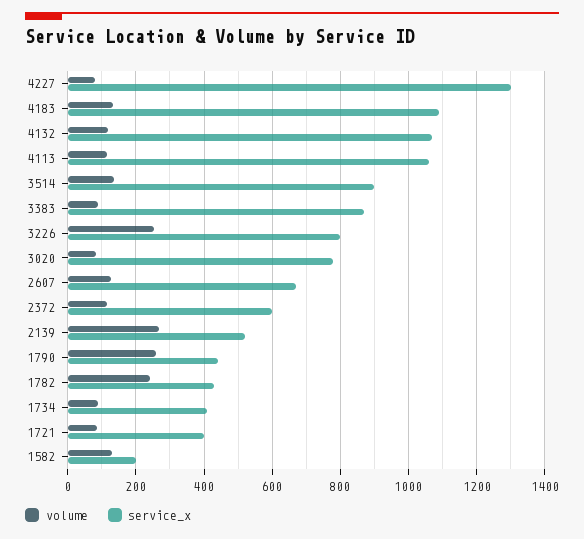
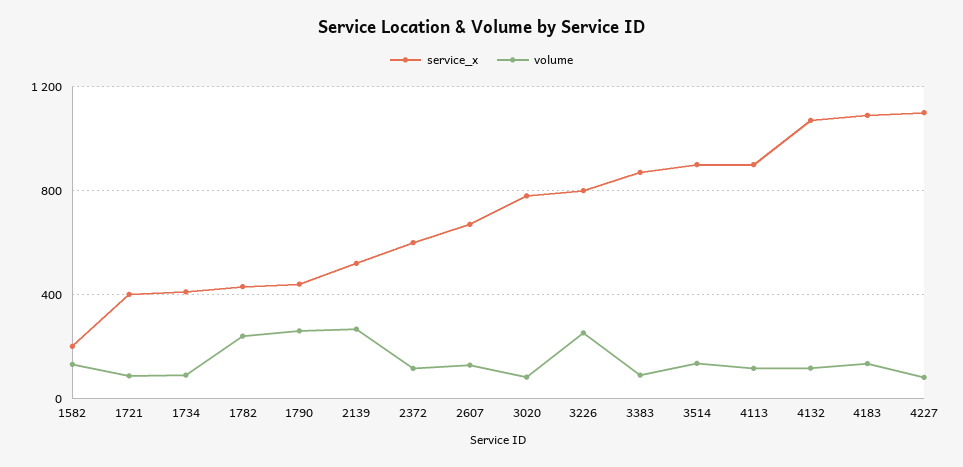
  {
    "volume": {
      "4227": 80,
      "4183": 140,
      "4132": 120,
      "4113": 120,
      "3514": 140,
      "3383": 100,
      "3226": 260,
      "3020": 80,
      "2607": 120,
      "2372": 120,
      "2139": 260,
      "1790": 260,
      "1782": 240,
      "1734": 100,
      "1721": 80,
      "1582": 140
    },
    "service_x": {
-     "4227": 1300,
+     "4227": 1100,
      "4183": 1100,
      "4132": 1080,
-     "4113": 1060,
+     "4113": 900,
      "3514": 900,
      "3383": 880,
      "3226": 800,
      "3020": 780,
      "2607": 680,
      "2372": 600,
      "2139": 520,
      "1790": 440,
      "1782": 440,
      "1734": 420,
      "1721": 400,
      "1582": 200
    }
  }

